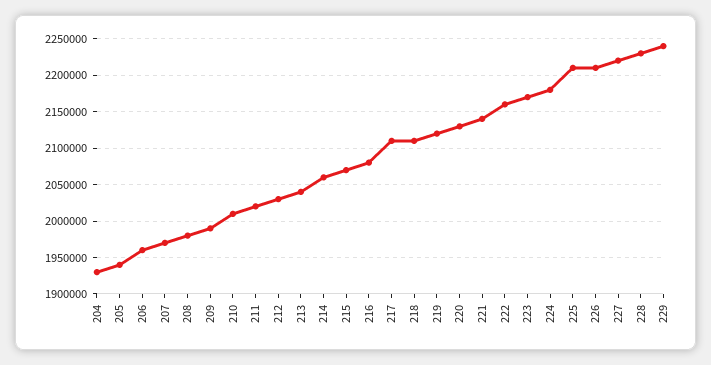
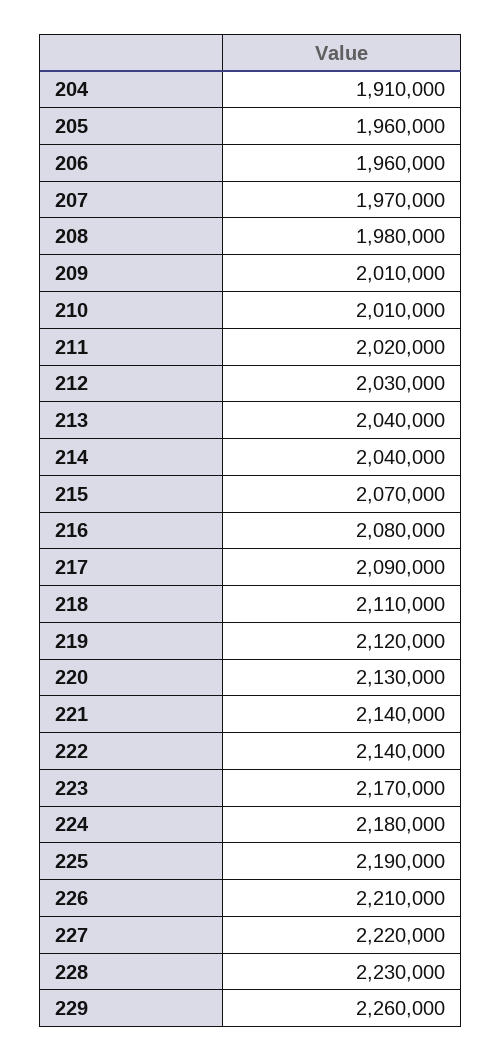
  {
-   "204": 1930000,
+   "204": 1910000,
-   "205": 1940000,
+   "205": 1960000,
    "206": 1960000,
    "207": 1970000,
    "208": 1980000,
-   "209": 1990000,
+   "209": 2010000,
    "210": 2010000,
    "211": 2020000,
    "212": 2030000,
    "213": 2040000,
-   "214": 2060000,
+   "214": 2040000,
    "215": 2070000,
    "216": 2080000,
-   "217": 2110000,
+   "217": 2090000,
    "218": 2110000,
    "219": 2120000,
    "220": 2130000,
    "221": 2140000,
-   "222": 2160000,
+   "222": 2140000,
    "223": 2170000,
    "224": 2180000,
-   "225": 2210000,
+   "225": 2190000,
    "226": 2210000,
    "227": 2220000,
    "228": 2230000,
-   "229": 2240000
+   "229": 2260000
  }

